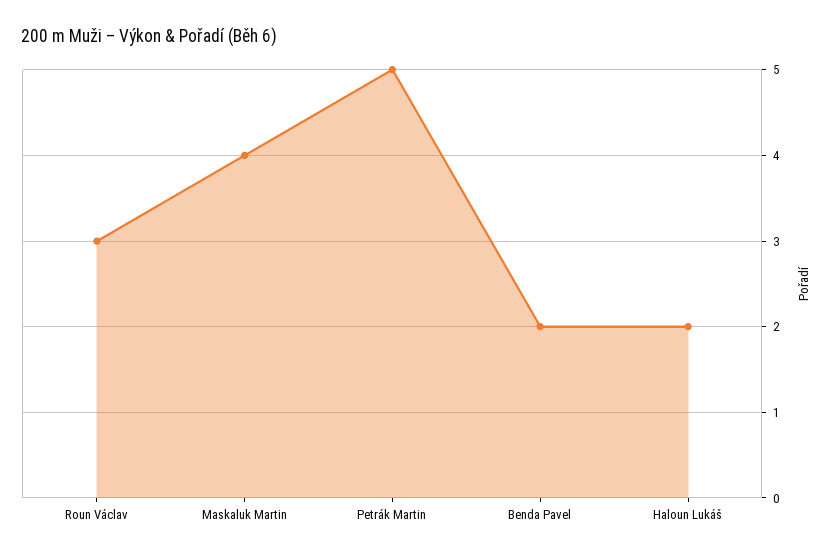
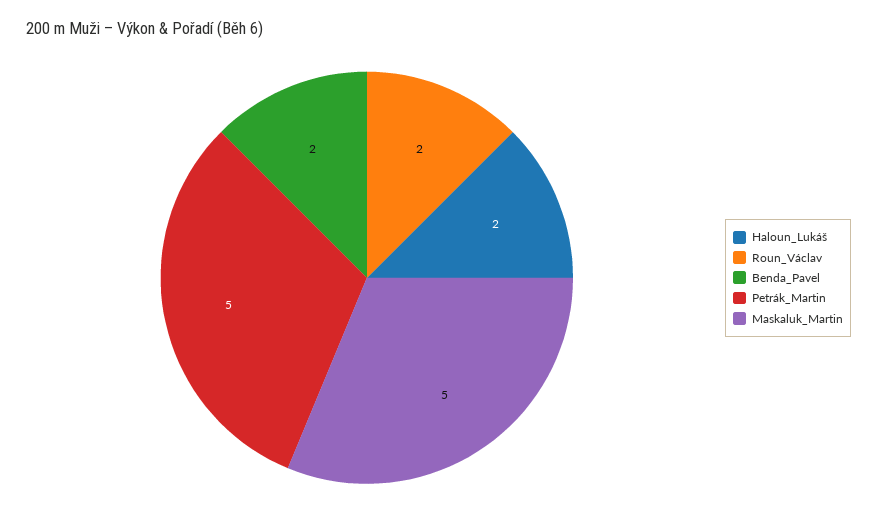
  {
-   "Roun Václav": 3,
+   "Roun Václav": 2,
-   "Maskaluk Martin": 4,
+   "Maskaluk Martin": 5,
    "Petrák Martin": 5,
    "Benda Pavel": 2,
    "Haloun Lukáš": 2
  }

